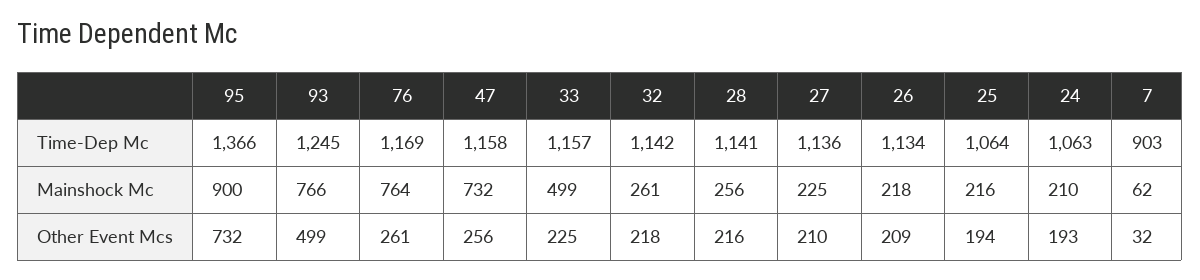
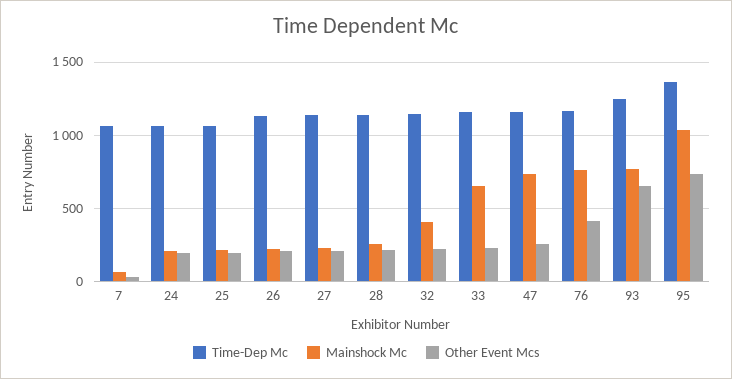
  {
    "Time-Dep Mc": {
      "95": 1366,
      "93": 1245,
      "76": 1169,
      "47": 1158,
      "33": 1157,
      "32": 1142,
      "28": 1141,
      "27": 1136,
      "26": 1134,
      "25": 1064,
      "24": 1063,
-     "7": 903
+     "7": 1050
    },
    "Mainshock Mc": {
-     "95": 900,
+     "95": 1050,
      "93": 766,
      "76": 764,
      "47": 732,
-     "33": 499,
+     "33": 650,
-     "32": 261,
+     "32": 400,
      "28": 256,
      "27": 225,
      "26": 218,
      "25": 216,
      "24": 210,
      "7": 62
    },
    "Other Event Mcs": {
      "95": 732,
-     "93": 499,
+     "93": 650,
-     "76": 261,
+     "76": 400,
      "47": 256,
      "33": 225,
      "32": 218,
      "28": 216,
      "27": 210,
      "26": 209,
      "25": 194,
      "24": 193,
      "7": 32
    }
  }

